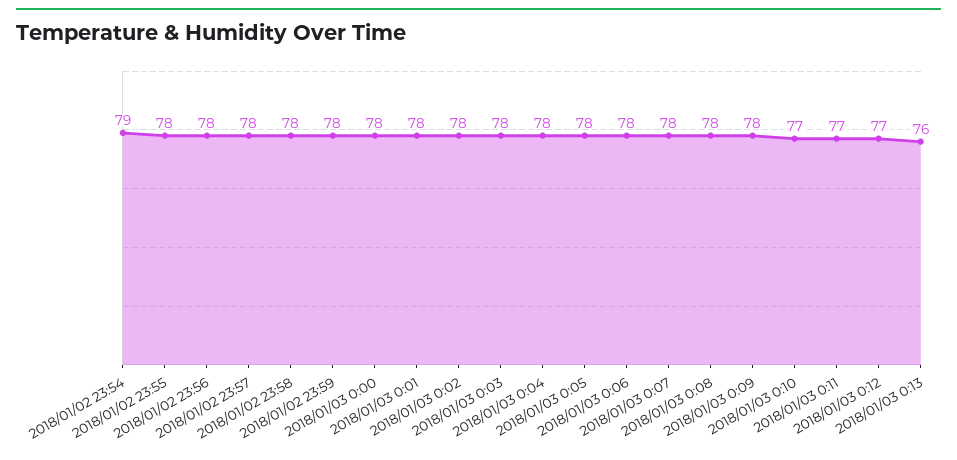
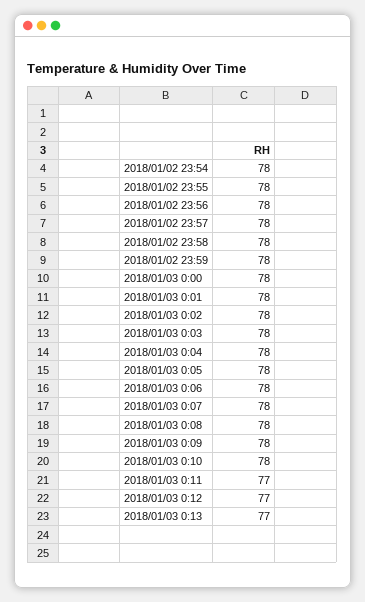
  {
-   "2018/01/02 23:54": 79,
+   "2018/01/02 23:54": 78,
    "2018/01/02 23:55": 78,
    "2018/01/02 23:56": 78,
    "2018/01/02 23:57": 78,
    "2018/01/02 23:58": 78,
    "2018/01/02 23:59": 78,
    "2018/01/03 0:00": 78,
    "2018/01/03 0:01": 78,
    "2018/01/03 0:02": 78,
    "2018/01/03 0:03": 78,
    "2018/01/03 0:04": 78,
    "2018/01/03 0:05": 78,
    "2018/01/03 0:06": 78,
    "2018/01/03 0:07": 78,
    "2018/01/03 0:08": 78,
    "2018/01/03 0:09": 78,
-   "2018/01/03 0:10": 77,
+   "2018/01/03 0:10": 78,
    "2018/01/03 0:11": 77,
    "2018/01/03 0:12": 77,
-   "2018/01/03 0:13": 76
+   "2018/01/03 0:13": 77
  }

